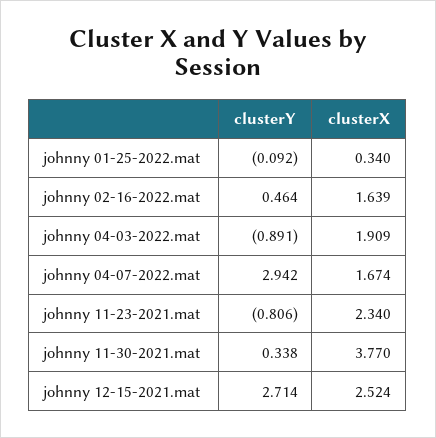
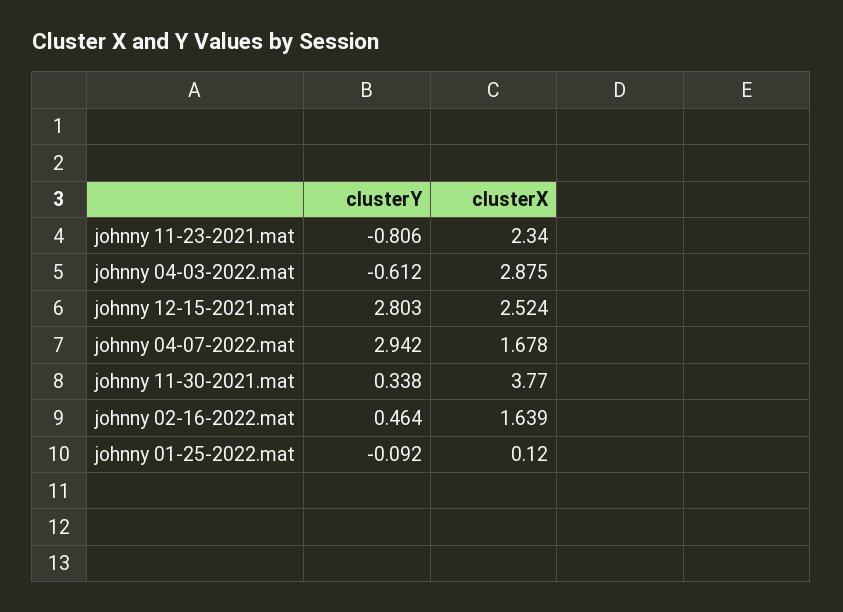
  {
    "clusterY": {
      "johnny 01-25-2022.mat": -0.092,
      "johnny 02-16-2022.mat": 0.464,
-     "johnny 04-03-2022.mat": -0.891,
+     "johnny 04-03-2022.mat": -0.612,
      "johnny 04-07-2022.mat": 2.942,
      "johnny 11-23-2021.mat": -0.806,
      "johnny 11-30-2021.mat": 0.338,
-     "johnny 12-15-2021.mat": 2.714
+     "johnny 12-15-2021.mat": 2.803
    },
    "clusterX": {
-     "johnny 01-25-2022.mat": 0.34,
+     "johnny 01-25-2022.mat": 0.12,
      "johnny 02-16-2022.mat": 1.639,
-     "johnny 04-03-2022.mat": 1.909,
+     "johnny 04-03-2022.mat": 2.875,
-     "johnny 04-07-2022.mat": 1.674,
+     "johnny 04-07-2022.mat": 1.678,
      "johnny 11-23-2021.mat": 2.34,
      "johnny 11-30-2021.mat": 3.77,
      "johnny 12-15-2021.mat": 2.524
    }
  }

